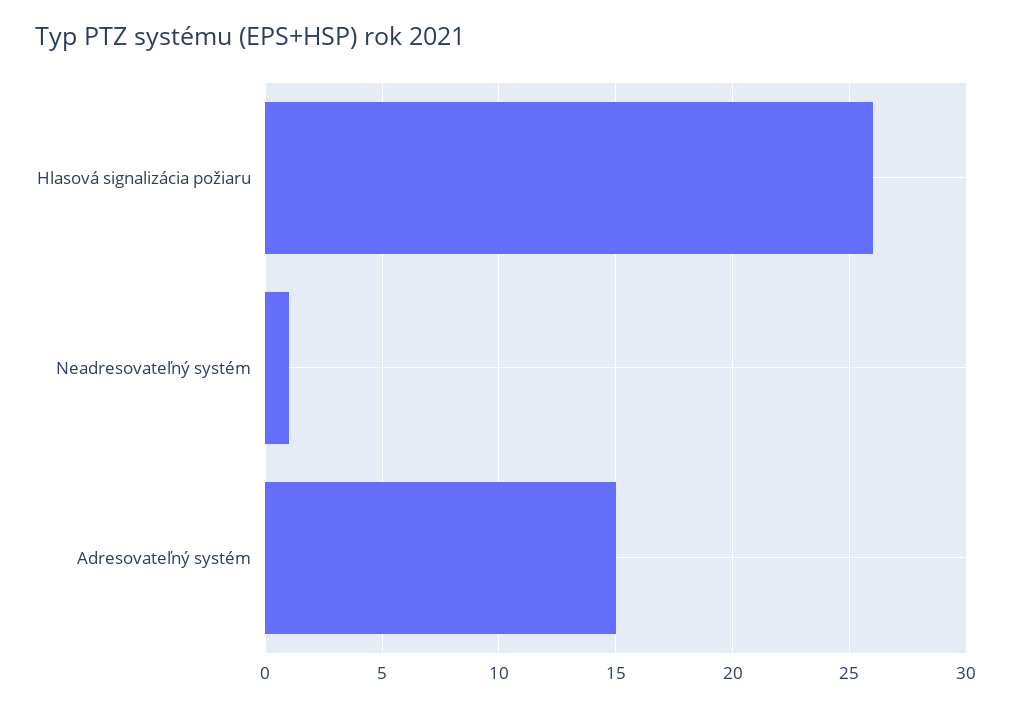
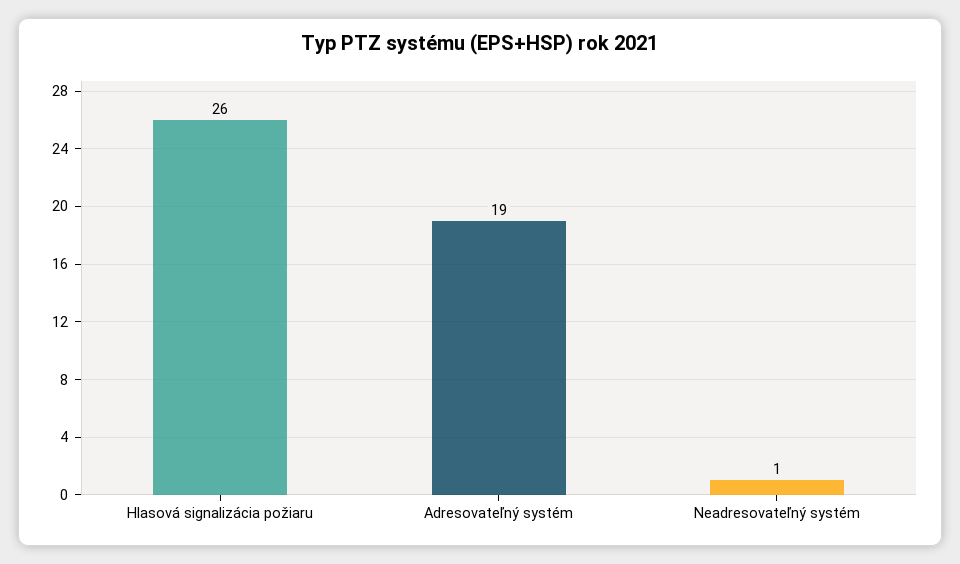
  {
    "Hlasová signalizácia požiaru": 26,
    "Neadresovateľný systém": 1,
-   "Adresovateľný systém": 15
+   "Adresovateľný systém": 19
  }

